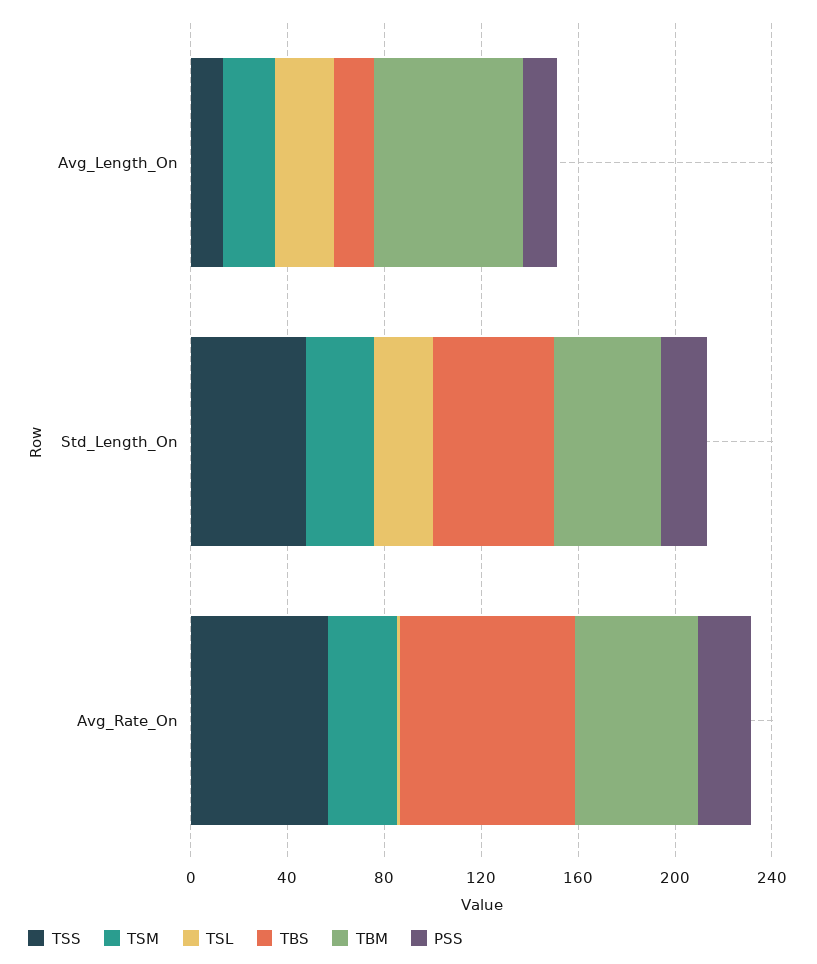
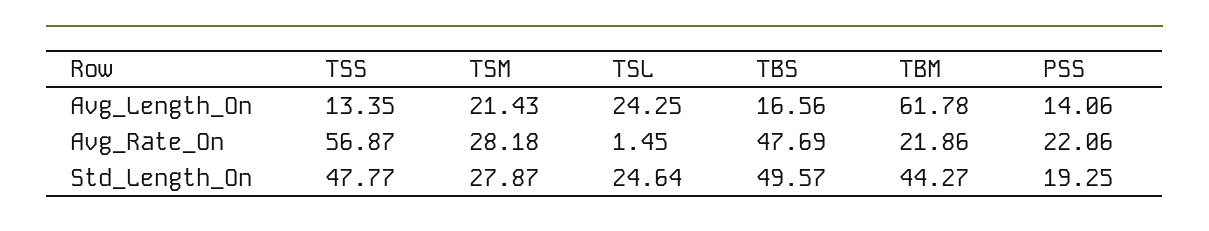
  {
    "TSS": {
      "Avg_Length_On": 13.35,
      "Std_Length_On": 47.77,
      "Avg_Rate_On": 56.87
    },
    "TSM": {
      "Avg_Length_On": 21.43,
      "Std_Length_On": 27.87,
      "Avg_Rate_On": 28.18
    },
    "TSL": {
      "Avg_Length_On": 24.25,
      "Std_Length_On": 24.64,
      "Avg_Rate_On": 1.45
    },
    "TBS": {
      "Avg_Length_On": 16.56,
      "Std_Length_On": 49.57,
-     "Avg_Rate_On": 70
+     "Avg_Rate_On": 47.69
    },
    "TBM": {
      "Avg_Length_On": 61.78,
      "Std_Length_On": 44.27,
-     "Avg_Rate_On": 50
+     "Avg_Rate_On": 21.86
    },
    "PSS": {
      "Avg_Length_On": 14.06,
      "Std_Length_On": 19.25,
      "Avg_Rate_On": 22.06
    }
  }

